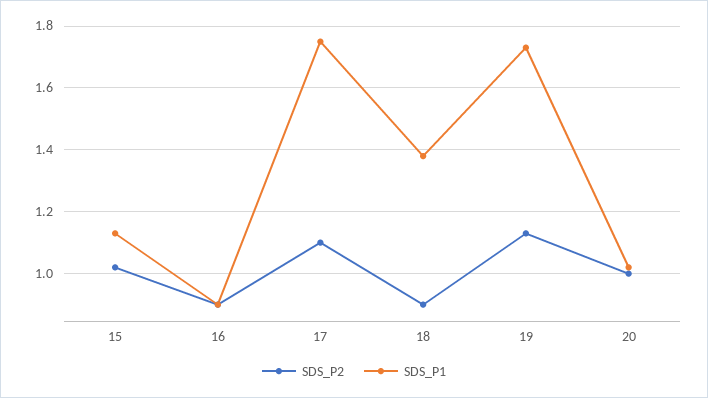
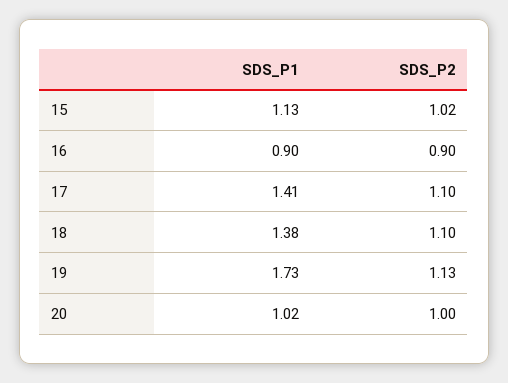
  {
    "SDS_P2": {
      "15": 1.02,
      "16": 0.9,
      "17": 1.1,
-     "18": 0.9,
+     "18": 1.1,
      "19": 1.13,
      "20": 1
    },
    "SDS_P1": {
      "15": 1.13,
      "16": 0.9,
-     "17": 1.75,
+     "17": 1.41,
      "18": 1.38,
      "19": 1.73,
      "20": 1.02
    }
  }

